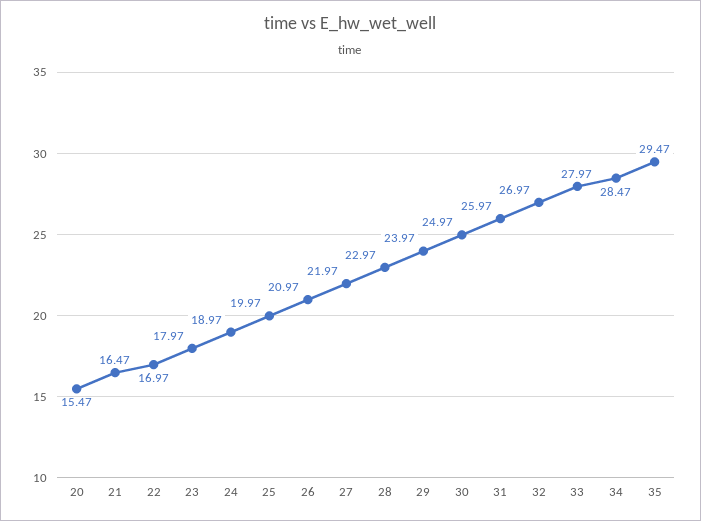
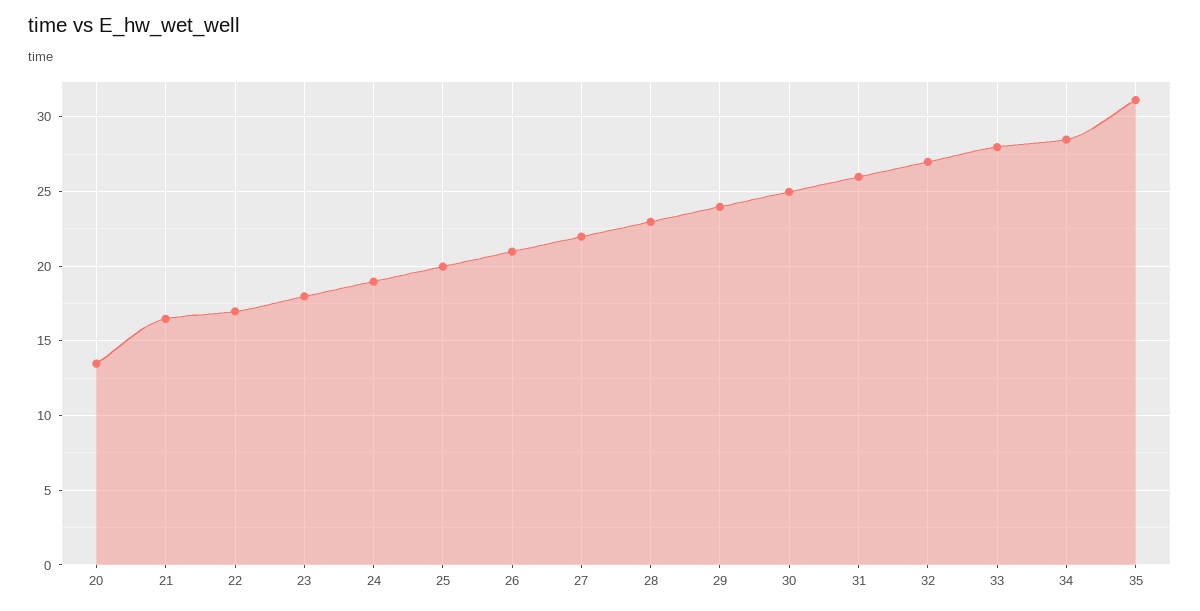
  {
-   "20": 15.47,
+   "20": 13.5,
    "21": 16.47,
    "22": 16.97,
    "23": 17.97,
    "24": 18.97,
    "25": 19.97,
    "26": 20.97,
    "27": 21.97,
    "28": 22.97,
    "29": 23.97,
    "30": 24.97,
    "31": 25.97,
    "32": 26.97,
    "33": 27.97,
    "34": 28.47,
-   "35": 29.47
+   "35": 31
  }

